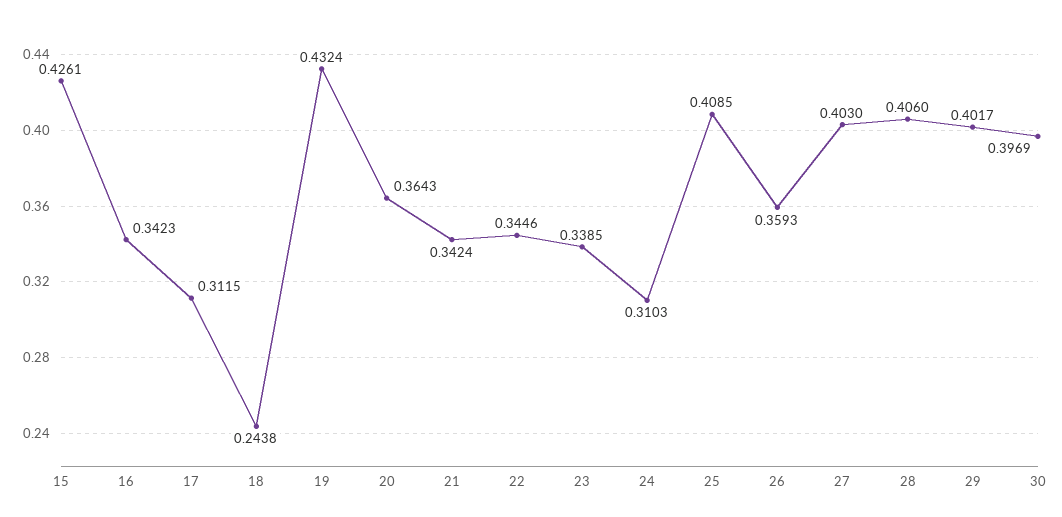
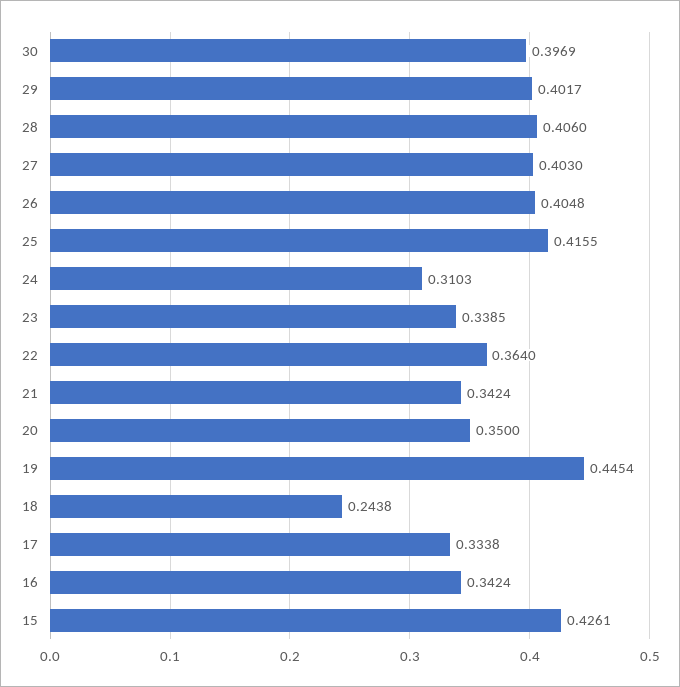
  {
    "15": 0.4261,
-   "16": 0.3423,
+   "16": 0.3424,
-   "17": 0.3115,
+   "17": 0.3338,
    "18": 0.2438,
-   "19": 0.4324,
+   "19": 0.4454,
-   "20": 0.3643,
+   "20": 0.35,
    "21": 0.3424,
-   "22": 0.3446,
+   "22": 0.364,
    "23": 0.3385,
    "24": 0.3103,
-   "25": 0.4085,
+   "25": 0.4155,
-   "26": 0.3593,
+   "26": 0.4048,
    "27": 0.403,
    "28": 0.406,
    "29": 0.4017,
    "30": 0.3969
  }

